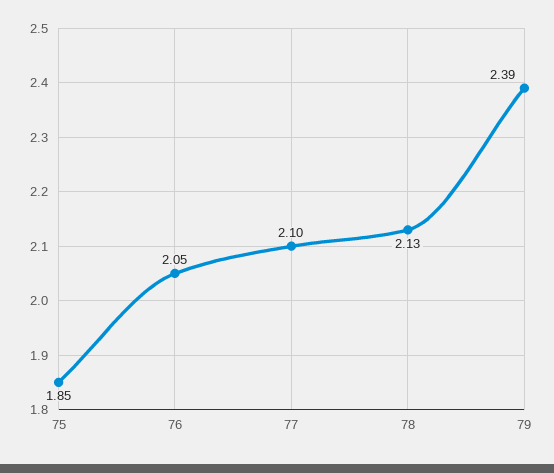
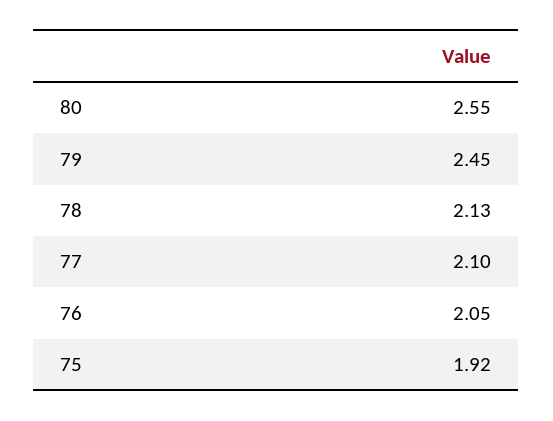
  {
-   "75": 1.85,
+   "75": 1.92,
    "76": 2.05,
    "77": 2.1,
    "78": 2.13,
-   "79": 2.39
+   "79": 2.45,
+   "80": 2.55
  }

